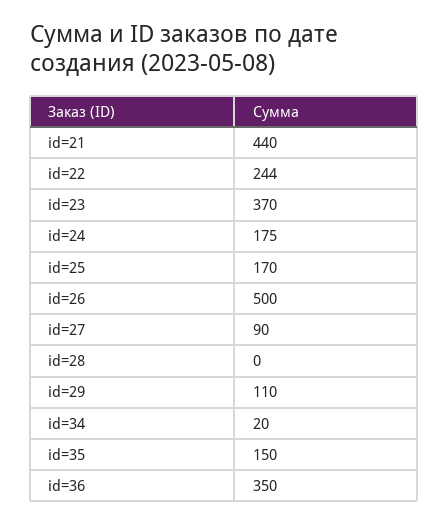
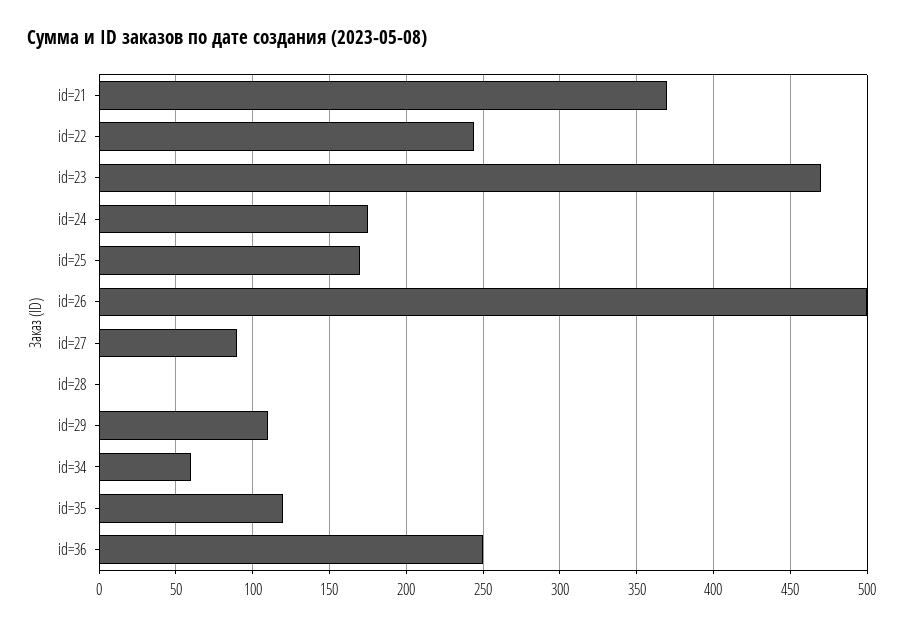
  {
-   "id=21": 440,
+   "id=21": 370,
    "id=22": 244,
-   "id=23": 370,
+   "id=23": 470,
    "id=24": 175,
    "id=25": 170,
    "id=26": 500,
    "id=27": 90,
    "id=28": 0,
    "id=29": 110,
-   "id=34": 20,
+   "id=34": 60,
-   "id=35": 150,
+   "id=35": 120,
-   "id=36": 350
+   "id=36": 250
  }

